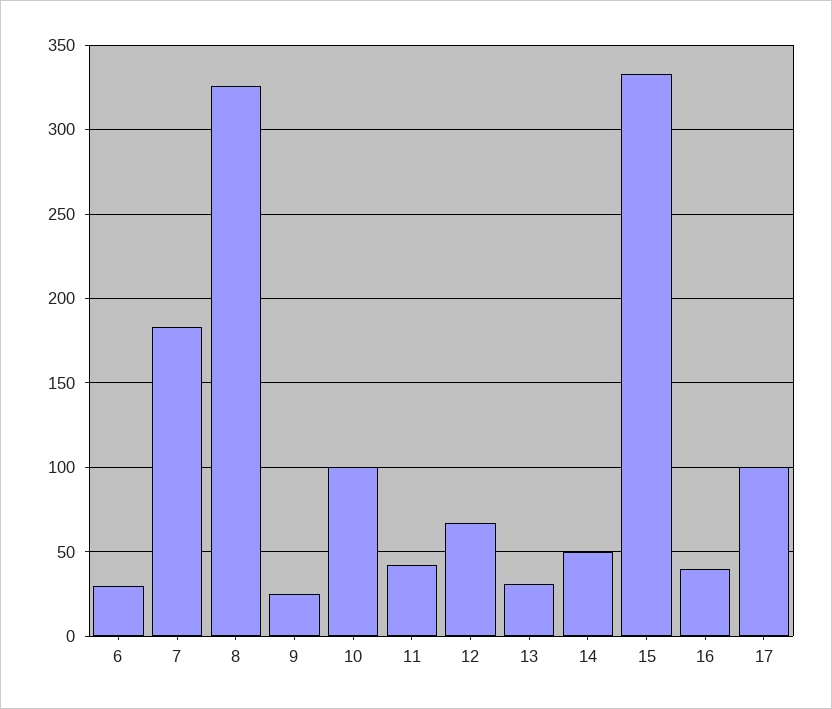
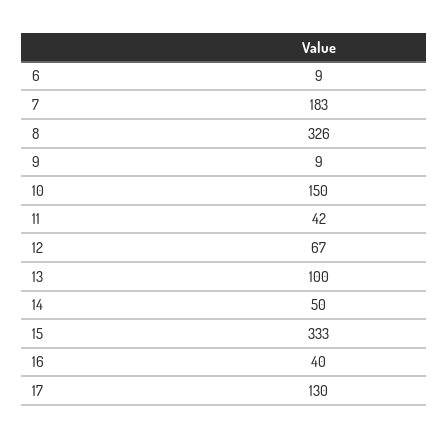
  {
-   "6": 30,
+   "6": 9,
    "7": 183,
    "8": 326,
-   "9": 25,
+   "9": 9,
-   "10": 100,
+   "10": 150,
    "11": 42,
    "12": 67,
-   "13": 30,
+   "13": 100,
    "14": 50,
    "15": 333,
    "16": 40,
-   "17": 100
+   "17": 130
  }

